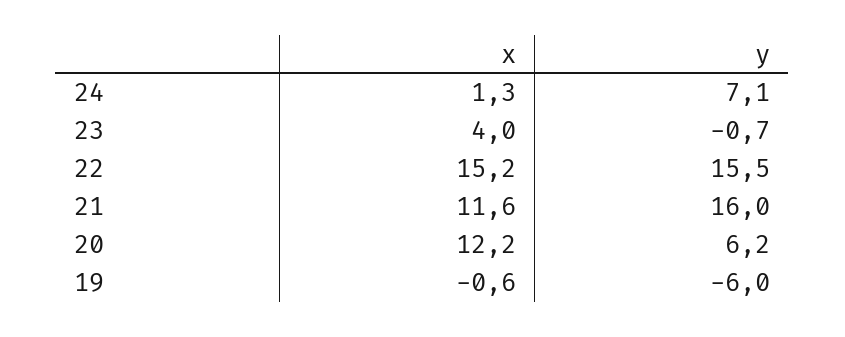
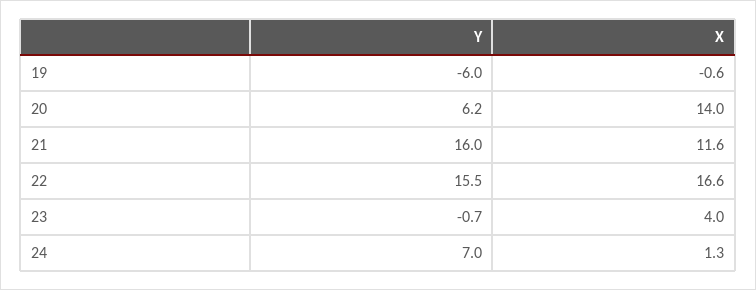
  {
    "x": {
      "24": 1.3,
      "23": 4,
-     "22": 15.2,
+     "22": 16.6,
      "21": 11.6,
-     "20": 12.2,
+     "20": 14,
      "19": -0.6
    },
    "y": {
-     "24": 7.1,
+     "24": 7,
      "23": -0.7,
      "22": 15.5,
      "21": 16,
      "20": 6.2,
      "19": -6
    }
  }

